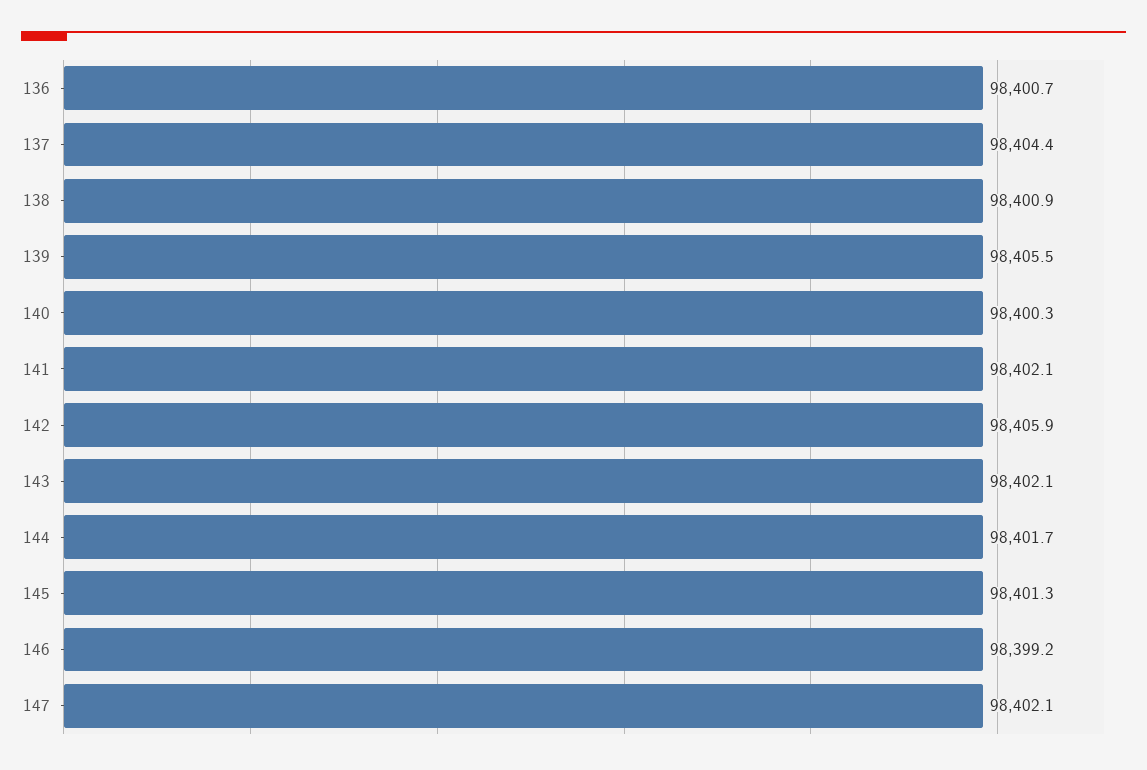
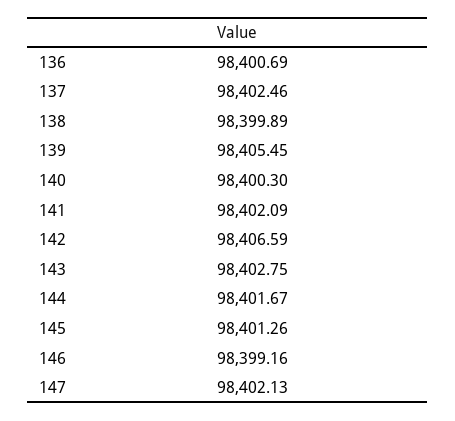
  {
    "136": 98400.69,
-   "137": 98404.4,
+   "137": 98402.46,
-   "138": 98400.9,
+   "138": 98399.89,
    "139": 98405.45,
    "140": 98400.3,
    "141": 98402.09,
-   "142": 98405.9,
+   "142": 98406.59,
-   "143": 98402.1,
+   "143": 98402.75,
    "144": 98401.67,
    "145": 98401.26,
    "146": 98399.16,
    "147": 98402.13
  }

